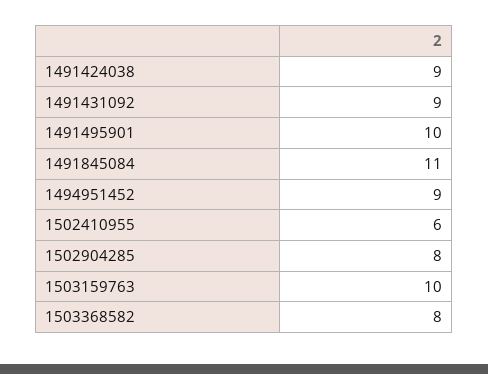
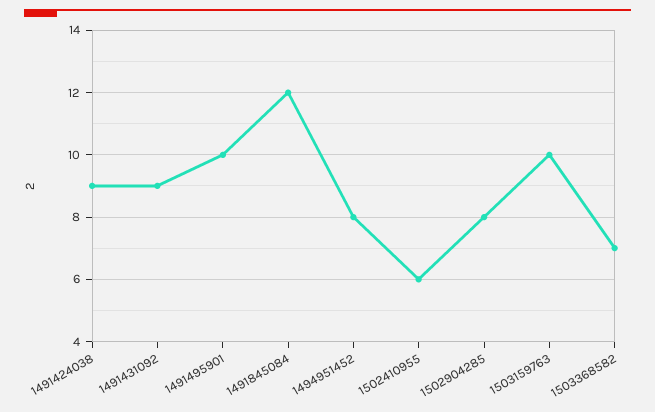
  {
    "1491424038": 9,
    "1491431092": 9,
    "1491495901": 10,
-   "1491845084": 11,
+   "1491845084": 12,
-   "1494951452": 9,
+   "1494951452": 8,
    "1502410955": 6,
    "1502904285": 8,
    "1503159763": 10,
-   "1503368582": 8
+   "1503368582": 7
  }

